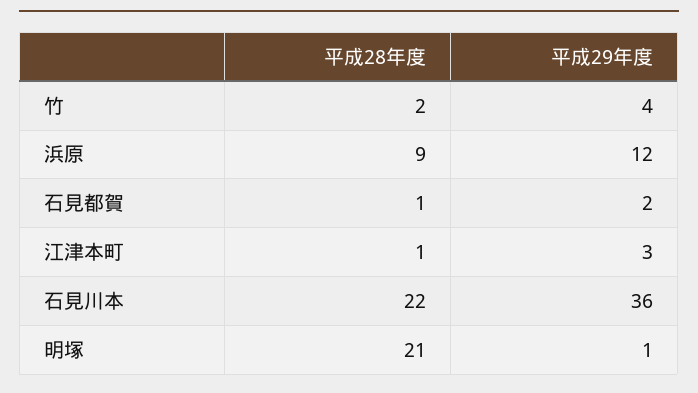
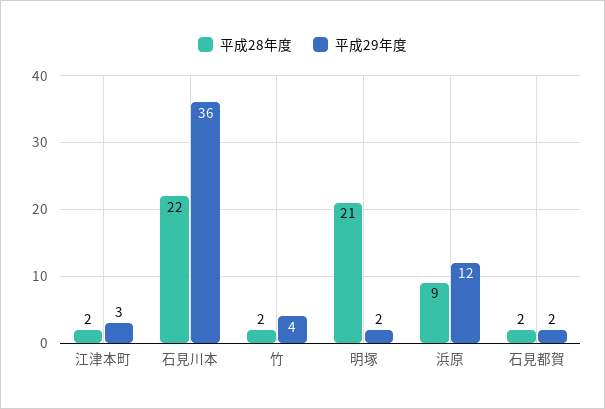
  {
    "平成28年度": {
      "竹": 2,
      "浜原": 9,
-     "石見都賀": 1,
+     "石見都賀": 2,
-     "江津本町": 1,
+     "江津本町": 2,
      "石見川本": 22,
      "明塚": 21
    },
    "平成29年度": {
      "竹": 4,
      "浜原": 12,
      "石見都賀": 2,
      "江津本町": 3,
      "石見川本": 36,
-     "明塚": 1
+     "明塚": 2
    }
  }

